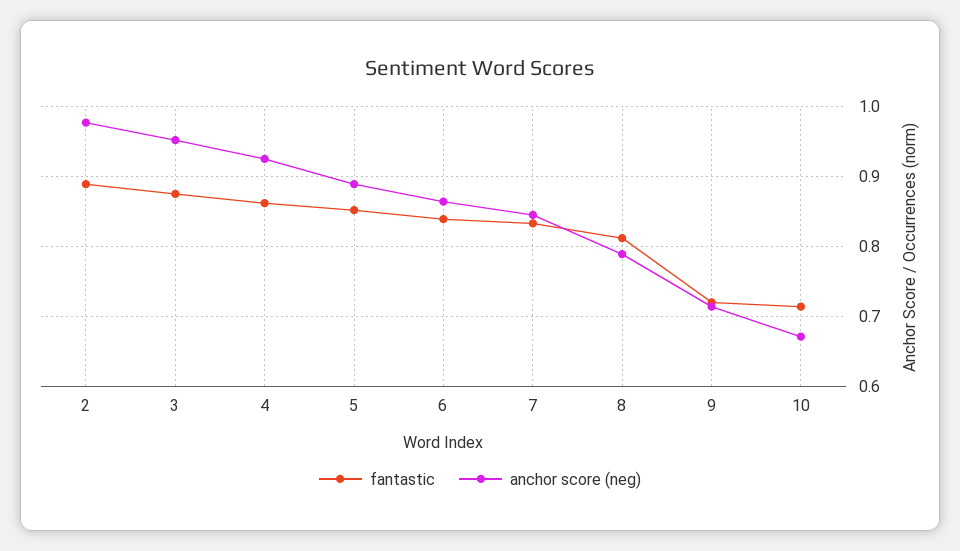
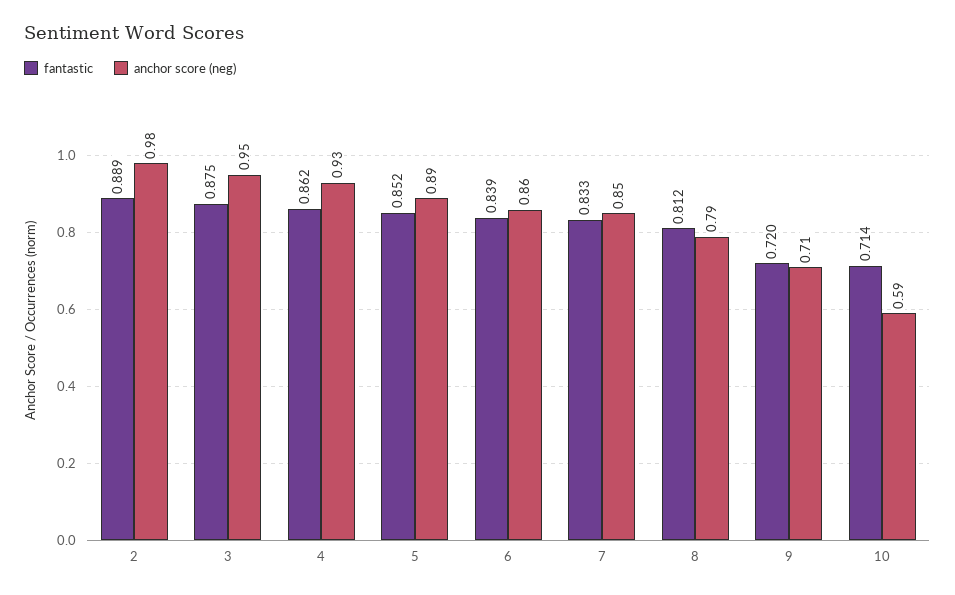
  {
    "fantastic": {
      "2": 0.889,
      "3": 0.875,
      "4": 0.862,
      "5": 0.852,
      "6": 0.839,
      "7": 0.833,
      "8": 0.812,
      "9": 0.72,
      "10": 0.714
    },
    "anchor score (neg)": {
      "2": 0.98,
      "3": 0.95,
      "4": 0.93,
      "5": 0.89,
      "6": 0.86,
      "7": 0.85,
      "8": 0.79,
      "9": 0.71,
-     "10": 0.67
+     "10": 0.59
    }
  }

